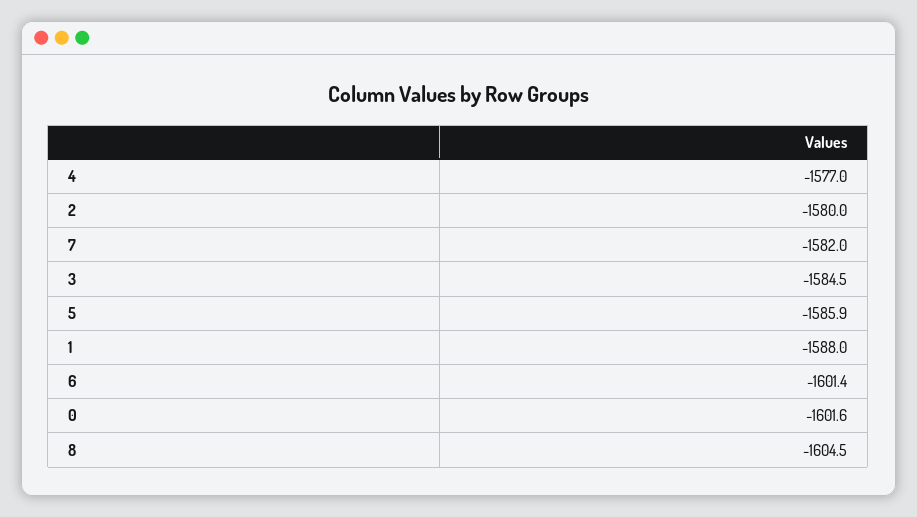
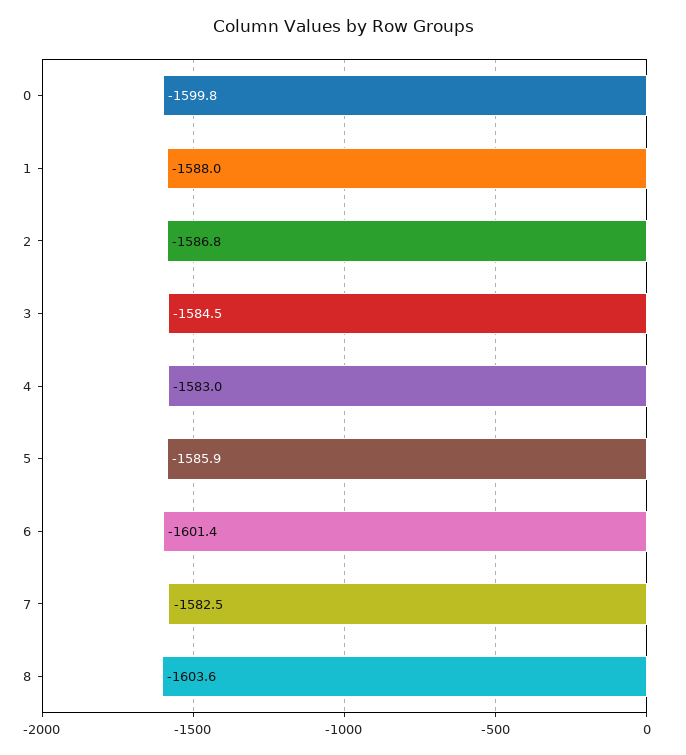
  {
-   "4": -1577,
+   "4": -1583,
-   "2": -1580,
+   "2": -1586.8,
-   "7": -1582,
+   "7": -1582.5,
    "3": -1584.5,
    "5": -1585.9,
    "1": -1588,
    "6": -1601.4,
-   "0": -1601.6,
+   "0": -1599.8,
-   "8": -1604.5
+   "8": -1603.6
  }

